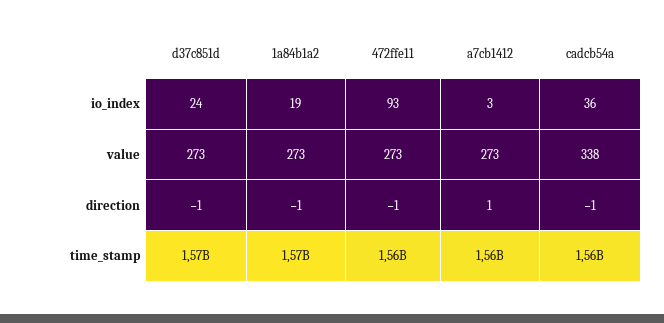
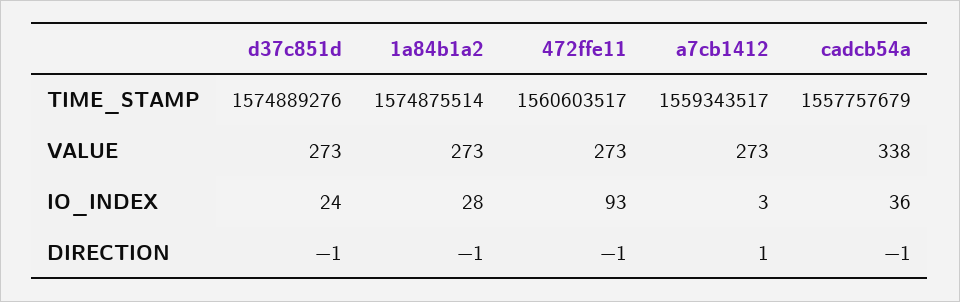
  {
    "d37c851d": {
      "io_index": 24,
      "value": 273,
      "direction": -1,
      "time_stamp": 1574889276
    },
    "1a84b1a2": {
-     "io_index": 19,
+     "io_index": 28,
      "value": 273,
      "direction": -1,
      "time_stamp": 1574875514
    },
    "472ffe11": {
      "io_index": 93,
      "value": 273,
      "direction": -1,
      "time_stamp": 1560603517
    },
    "a7cb1412": {
      "io_index": 3,
      "value": 273,
      "direction": 1,
      "time_stamp": 1559343517
    },
    "cadcb54a": {
      "io_index": 36,
      "value": 338,
      "direction": -1,
      "time_stamp": 1557757679
    }
  }

